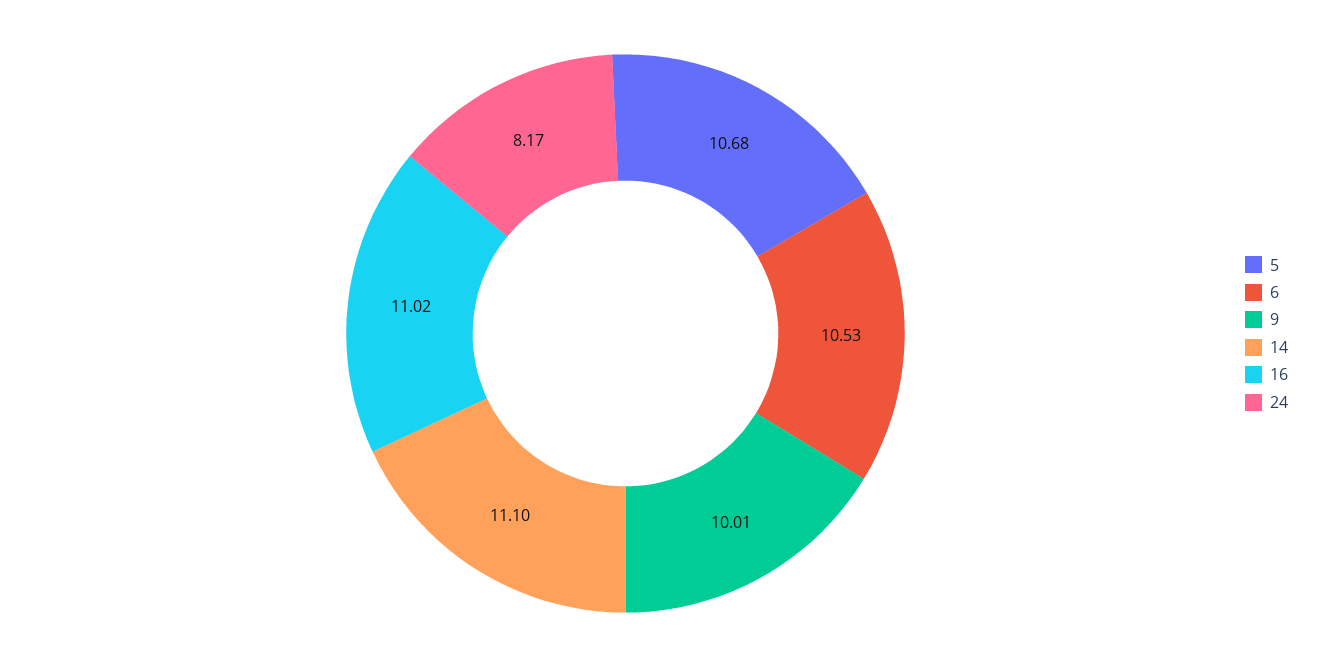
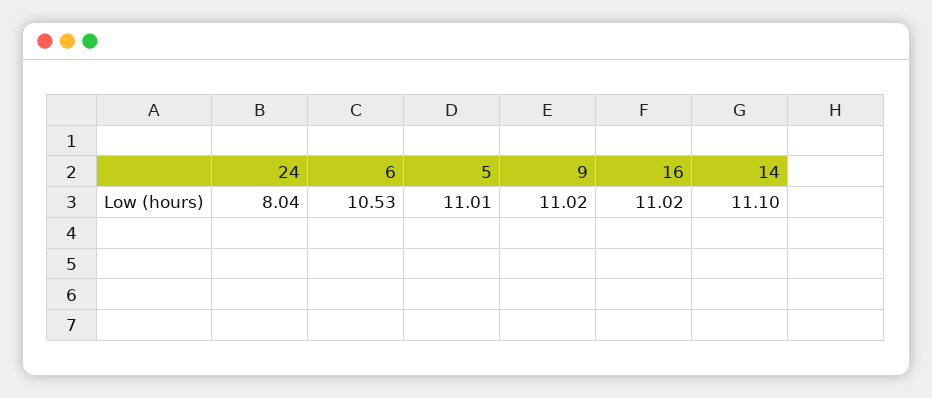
  {
-   "5": 10.68,
+   "5": 11.01,
    "6": 10.53,
-   "9": 10.01,
+   "9": 11.02,
    "14": 11.1,
    "16": 11.02,
-   "24": 8.17
+   "24": 8.04
  }

